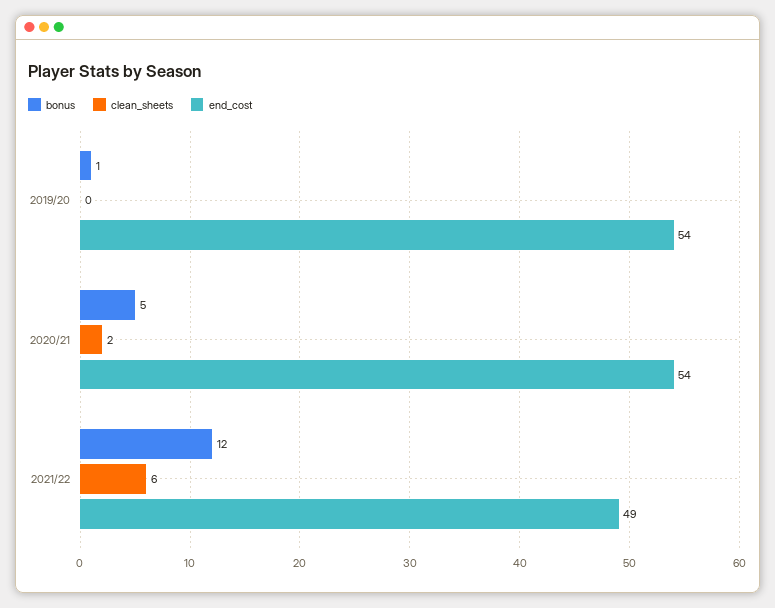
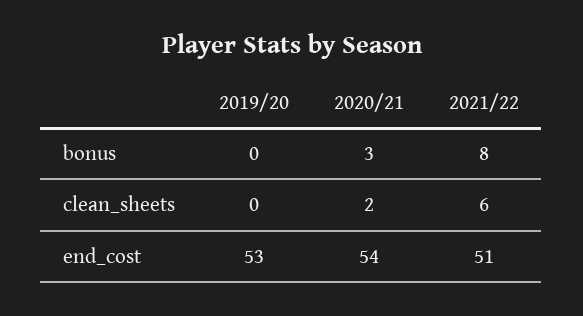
  {
    "bonus": {
-     "2019/20": 1,
+     "2019/20": 0,
-     "2020/21": 5,
+     "2020/21": 3,
-     "2021/22": 12
+     "2021/22": 8
    },
    "clean_sheets": {
      "2019/20": 0,
      "2020/21": 2,
      "2021/22": 6
    },
    "end_cost": {
-     "2019/20": 54,
+     "2019/20": 53,
      "2020/21": 54,
-     "2021/22": 49
+     "2021/22": 51
    }
  }

